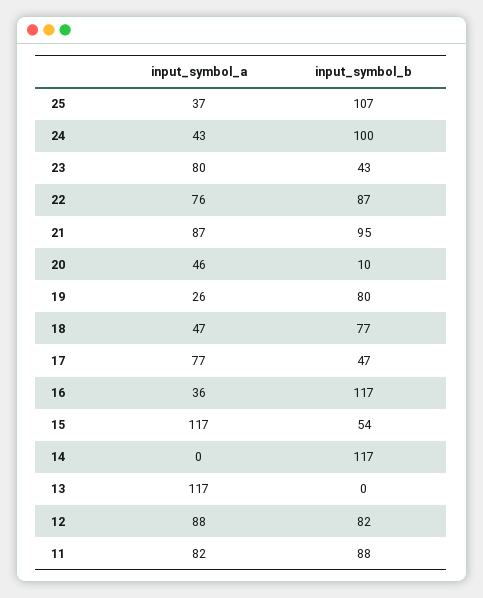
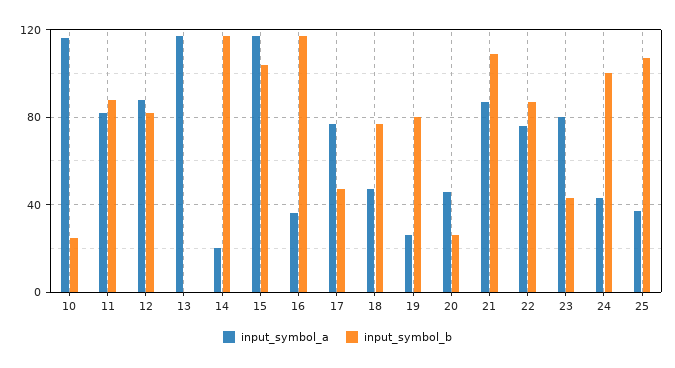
  {
    "input_symbol_a": {
      "25": 37,
      "24": 43,
      "23": 80,
      "22": 76,
      "21": 87,
      "20": 46,
      "19": 26,
      "18": 47,
      "17": 77,
      "16": 36,
      "15": 117,
-     "14": 0,
+     "14": 20,
      "13": 117,
      "12": 88,
-     "11": 82
+     "11": 82,
+     "10": 115
    },
    "input_symbol_b": {
      "25": 107,
      "24": 100,
      "23": 43,
      "22": 87,
-     "21": 95,
+     "21": 110,
-     "20": 10,
+     "20": 25,
      "19": 80,
      "18": 77,
      "17": 47,
      "16": 117,
-     "15": 54,
+     "15": 105,
      "14": 117,
      "13": 0,
      "12": 82,
-     "11": 88
+     "11": 88,
+     "10": 25
    }
  }

